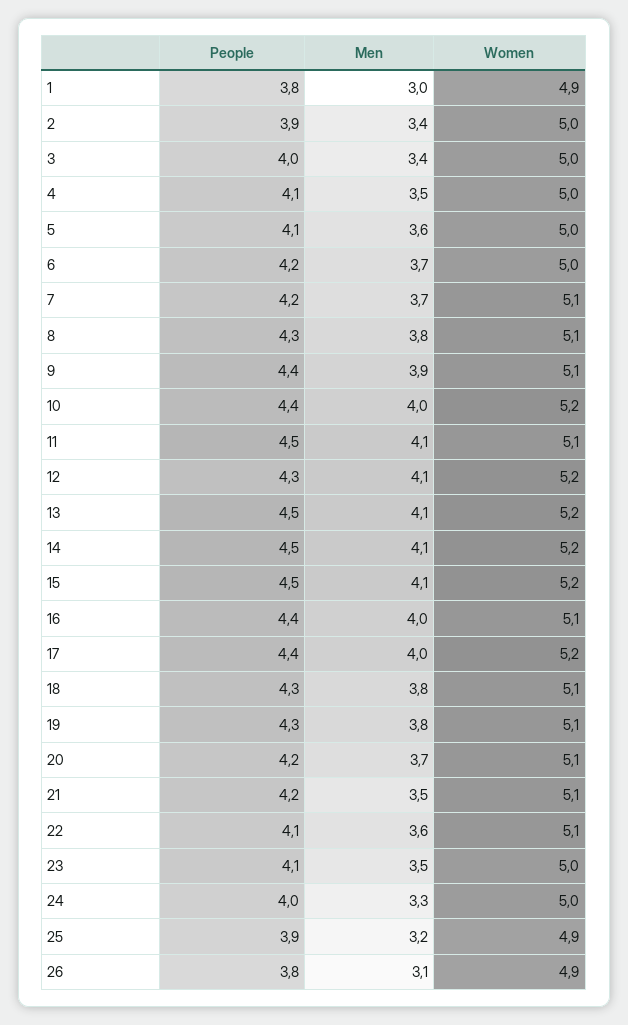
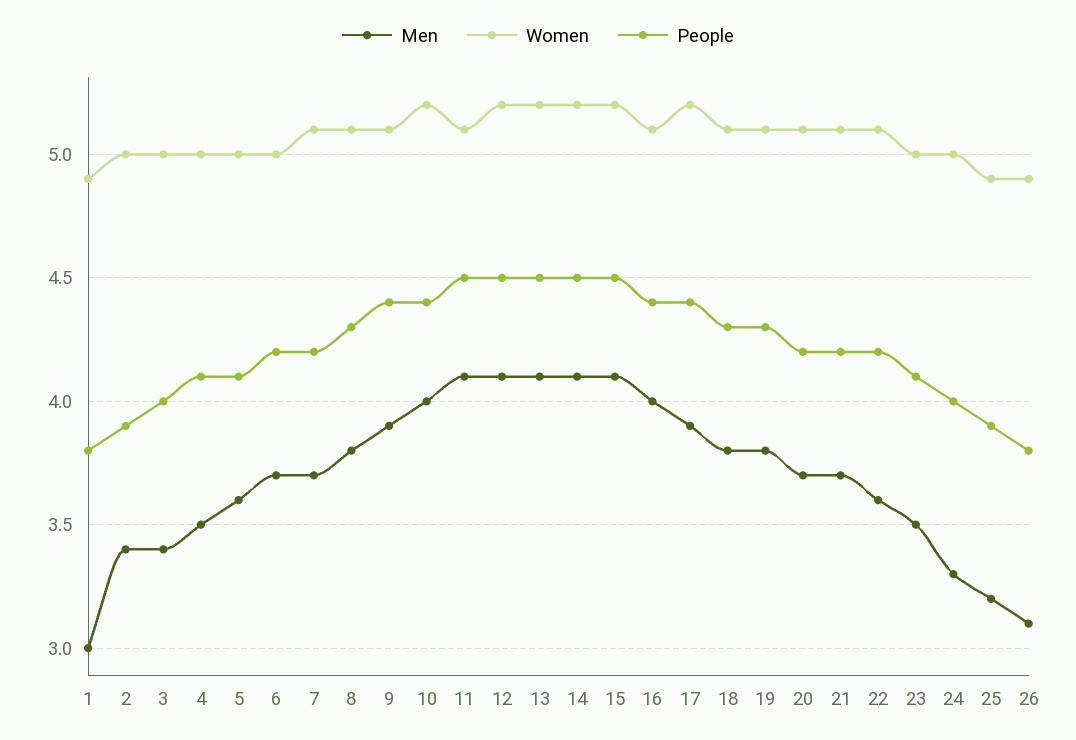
  {
    "People": {
      "1": 3.8,
      "2": 3.9,
      "3": 4,
      "4": 4.1,
      "5": 4.1,
      "6": 4.2,
      "7": 4.2,
      "8": 4.3,
      "9": 4.4,
      "10": 4.4,
      "11": 4.5,
-     "12": 4.3,
+     "12": 4.5,
      "13": 4.5,
      "14": 4.5,
      "15": 4.5,
      "16": 4.4,
      "17": 4.4,
      "18": 4.3,
      "19": 4.3,
      "20": 4.2,
      "21": 4.2,
-     "22": 4.1,
+     "22": 4.2,
      "23": 4.1,
      "24": 4,
      "25": 3.9,
      "26": 3.8
    },
    "Men": {
      "1": 3,
      "2": 3.4,
      "3": 3.4,
      "4": 3.5,
      "5": 3.6,
      "6": 3.7,
      "7": 3.7,
      "8": 3.8,
      "9": 3.9,
      "10": 4,
      "11": 4.1,
      "12": 4.1,
      "13": 4.1,
      "14": 4.1,
      "15": 4.1,
      "16": 4,
-     "17": 4,
+     "17": 3.9,
      "18": 3.8,
      "19": 3.8,
      "20": 3.7,
-     "21": 3.5,
+     "21": 3.7,
      "22": 3.6,
      "23": 3.5,
      "24": 3.3,
      "25": 3.2,
      "26": 3.1
    },
    "Women": {
      "1": 4.9,
      "2": 5,
      "3": 5,
      "4": 5,
      "5": 5,
      "6": 5,
      "7": 5.1,
      "8": 5.1,
      "9": 5.1,
      "10": 5.2,
      "11": 5.1,
      "12": 5.2,
      "13": 5.2,
      "14": 5.2,
      "15": 5.2,
      "16": 5.1,
      "17": 5.2,
      "18": 5.1,
      "19": 5.1,
      "20": 5.1,
      "21": 5.1,
      "22": 5.1,
      "23": 5,
      "24": 5,
      "25": 4.9,
      "26": 4.9
    }
  }

